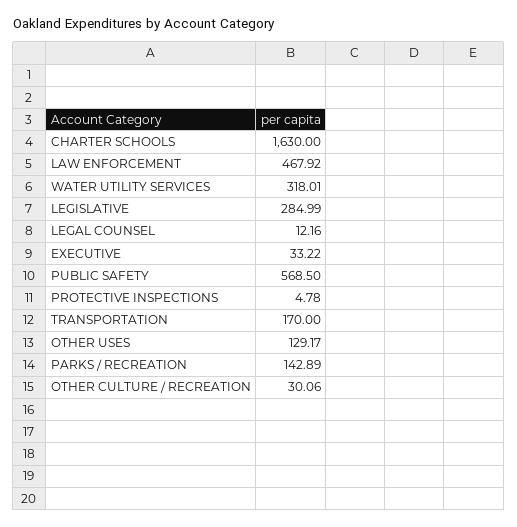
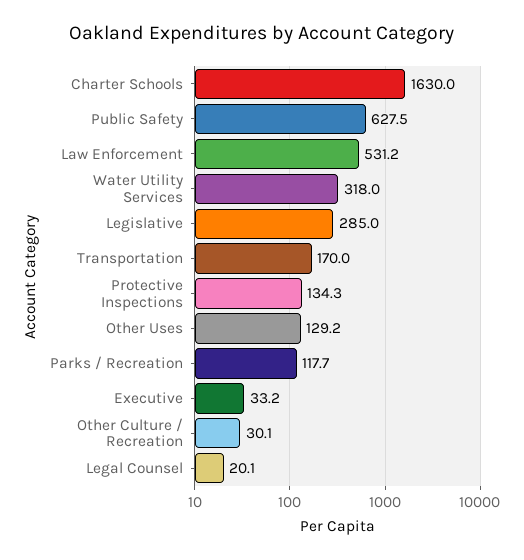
  {
    "CHARTER SCHOOLS": 1630,
-   "LAW ENFORCEMENT": 467.92,
+   "LAW ENFORCEMENT": 531.2,
    "WATER UTILITY SERVICES": 318.01,
    "LEGISLATIVE": 284.99,
-   "LEGAL COUNSEL": 12.16,
+   "LEGAL COUNSEL": 20.1,
    "EXECUTIVE": 33.22,
-   "PUBLIC SAFETY": 568.5,
+   "PUBLIC SAFETY": 627.5,
-   "PROTECTIVE INSPECTIONS": 4.78,
+   "PROTECTIVE INSPECTIONS": 134.3,
    "TRANSPORTATION": 170,
    "OTHER USES": 129.17,
-   "PARKS / RECREATION": 142.89,
+   "PARKS / RECREATION": 117.7,
    "OTHER CULTURE / RECREATION": 30.06
  }

